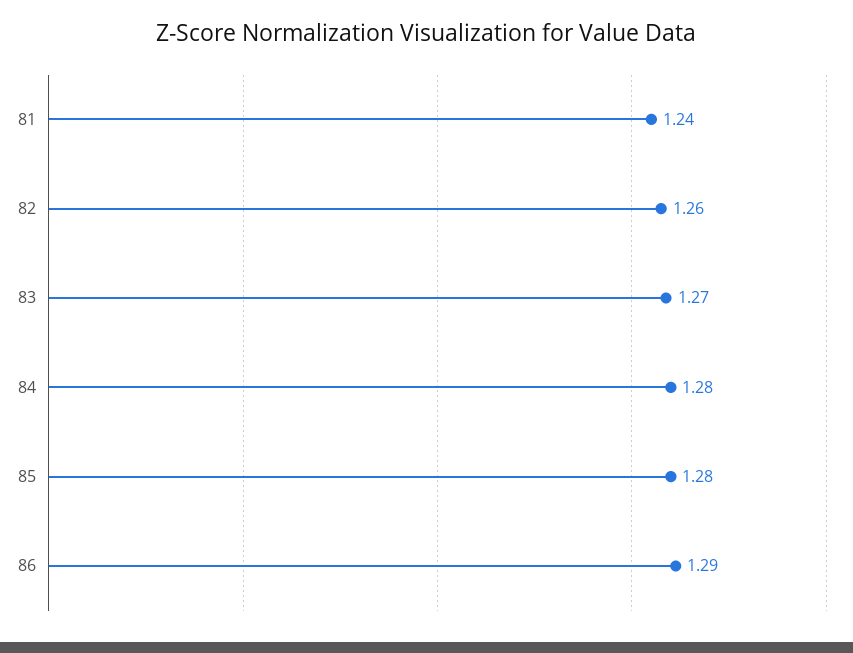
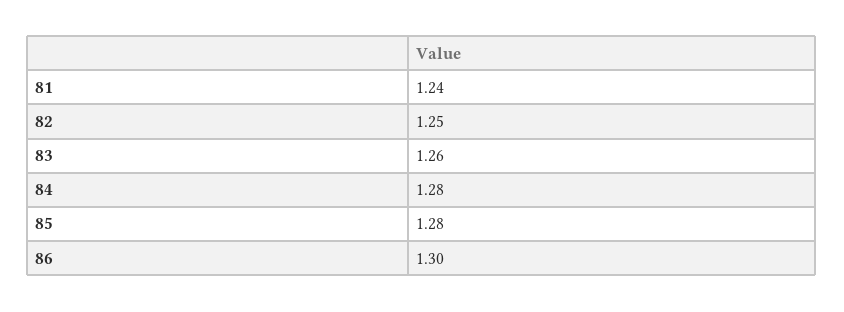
  {
    "81": 1.24,
-   "82": 1.26,
+   "82": 1.25,
-   "83": 1.27,
+   "83": 1.26,
    "84": 1.28,
    "85": 1.28,
-   "86": 1.29
+   "86": 1.3
  }

